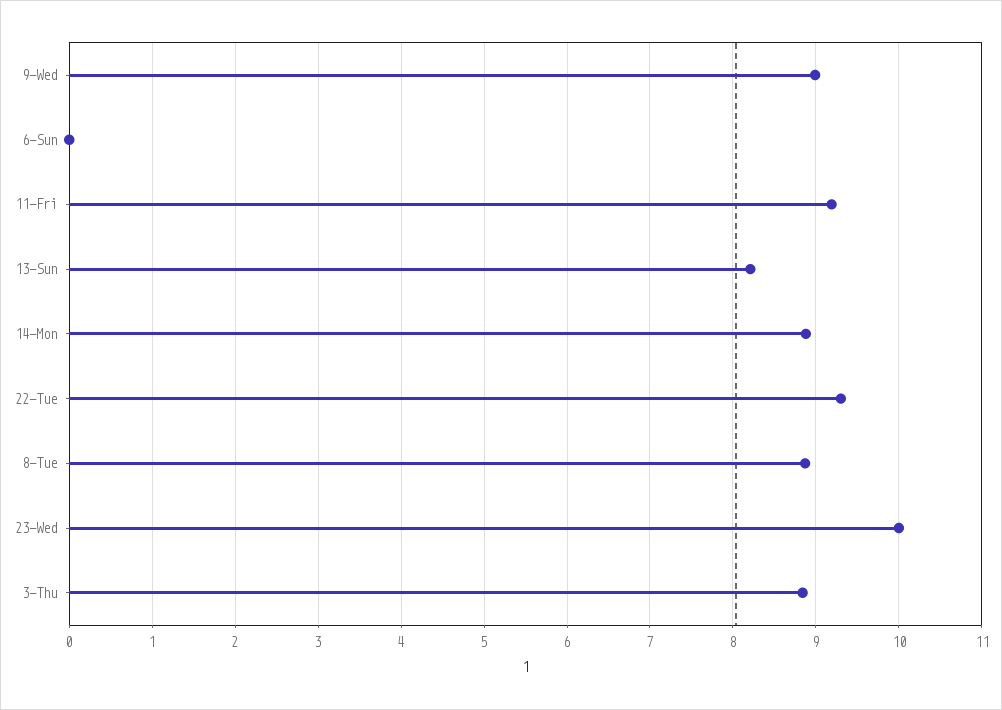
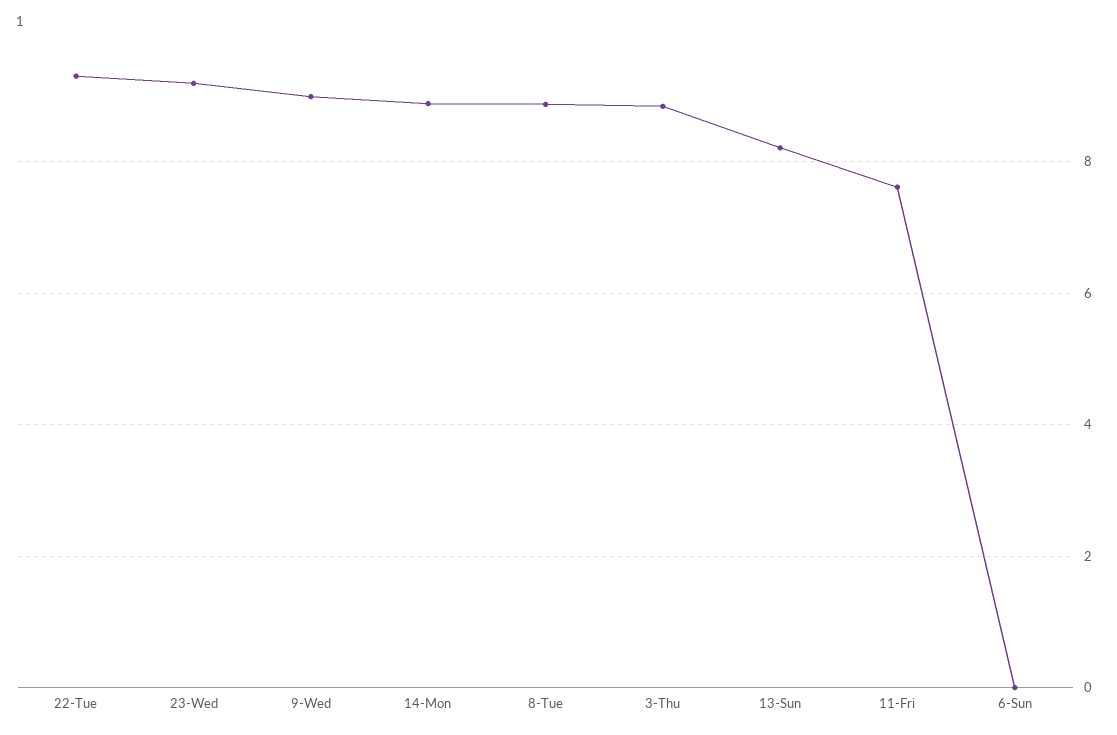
  {
    "9-Wed": 9,
    "6-Sun": 0,
-   "11-Fri": 9.2,
+   "11-Fri": 7.6,
    "13-Sun": 8.2,
    "14-Mon": 8.9,
    "22-Tue": 9.3,
    "8-Tue": 8.9,
-   "23-Wed": 10,
+   "23-Wed": 9.2,
    "3-Thu": 8.8
  }

